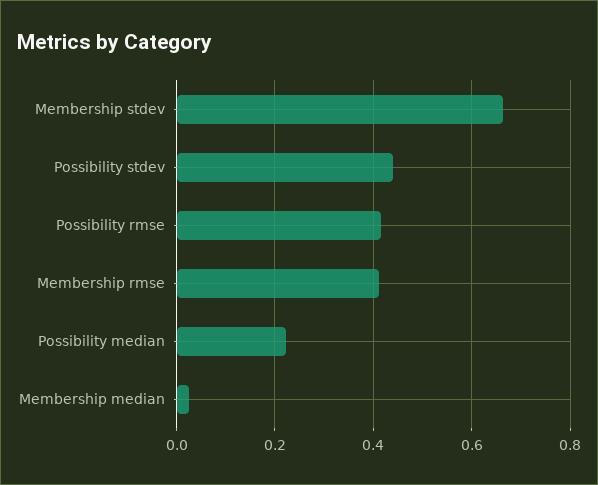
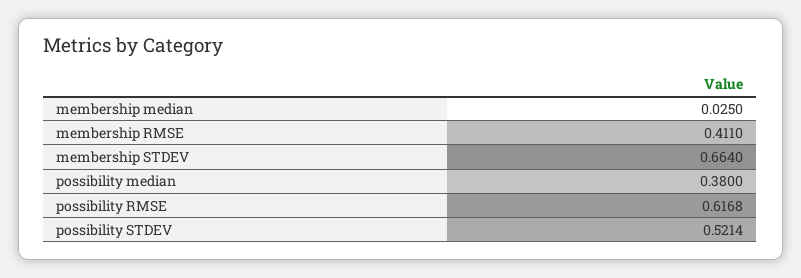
  {
    "Membership stdev": 0.664,
-   "Possibility stdev": 0.44,
+   "Possibility stdev": 0.5214,
-   "Possibility rmse": 0.42,
+   "Possibility rmse": 0.6168,
    "Membership rmse": 0.411,
-   "Possibility median": 0.22,
+   "Possibility median": 0.38,
    "Membership median": 0.025
  }

